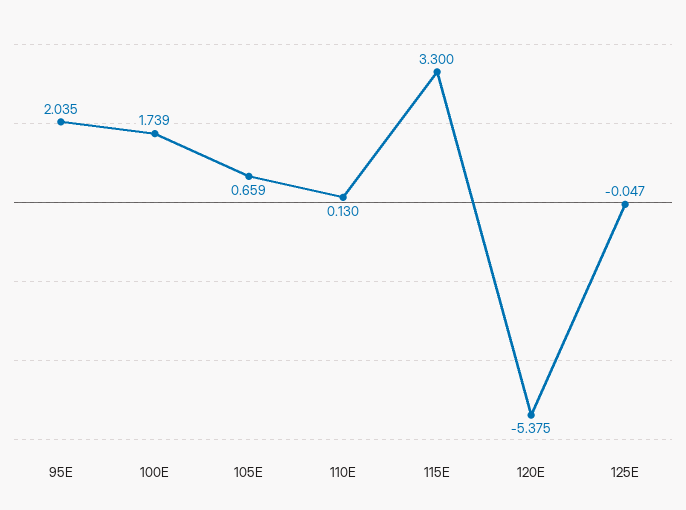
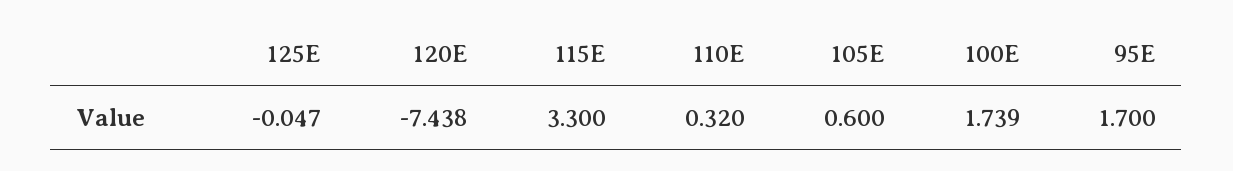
  {
-   "95E": 2.035,
+   "95E": 1.7,
    "100E": 1.739,
-   "105E": 0.659,
+   "105E": 0.6,
-   "110E": 0.13,
+   "110E": 0.32,
    "115E": 3.3,
-   "120E": -5.375,
+   "120E": -7.438,
    "125E": -0.047
  }

